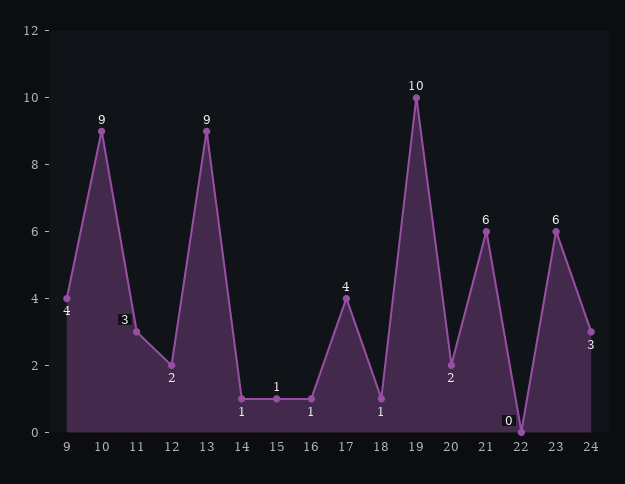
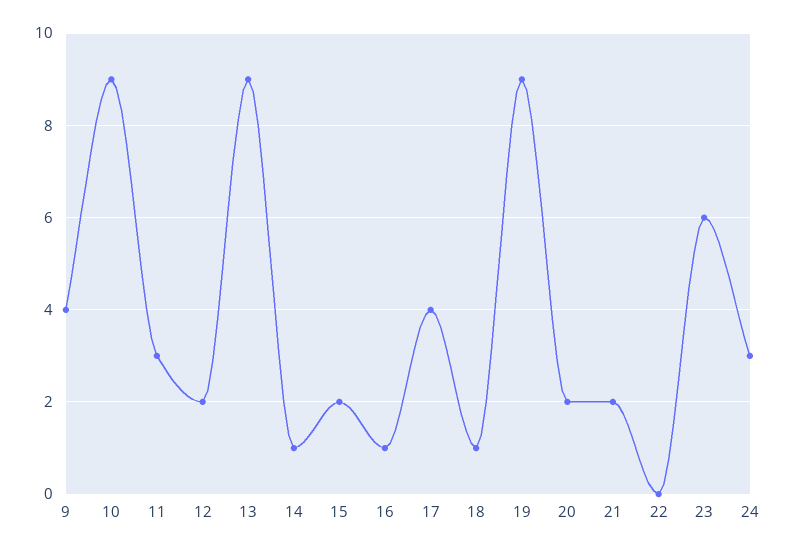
  {
    "9": 4,
    "10": 9,
    "11": 3,
    "12": 2,
    "13": 9,
    "14": 1,
-   "15": 1,
+   "15": 2,
    "16": 1,
    "17": 4,
    "18": 1,
-   "19": 10,
+   "19": 9,
    "20": 2,
-   "21": 6,
+   "21": 2,
    "22": 0,
    "23": 6,
    "24": 3
  }

